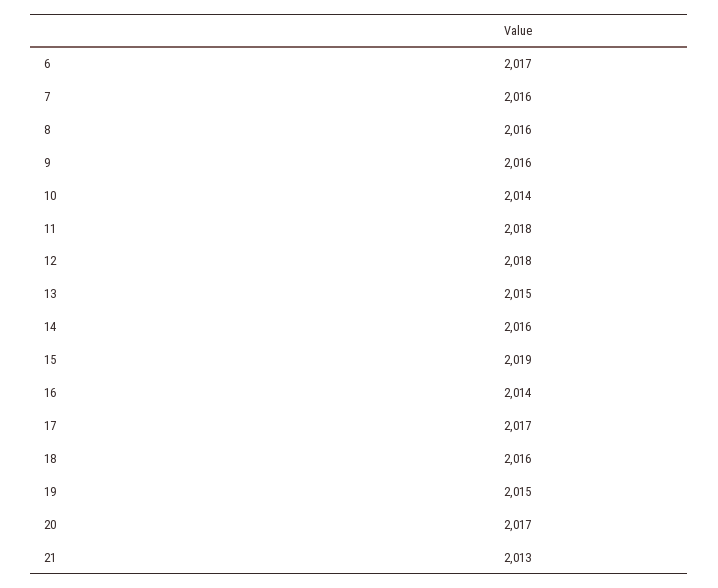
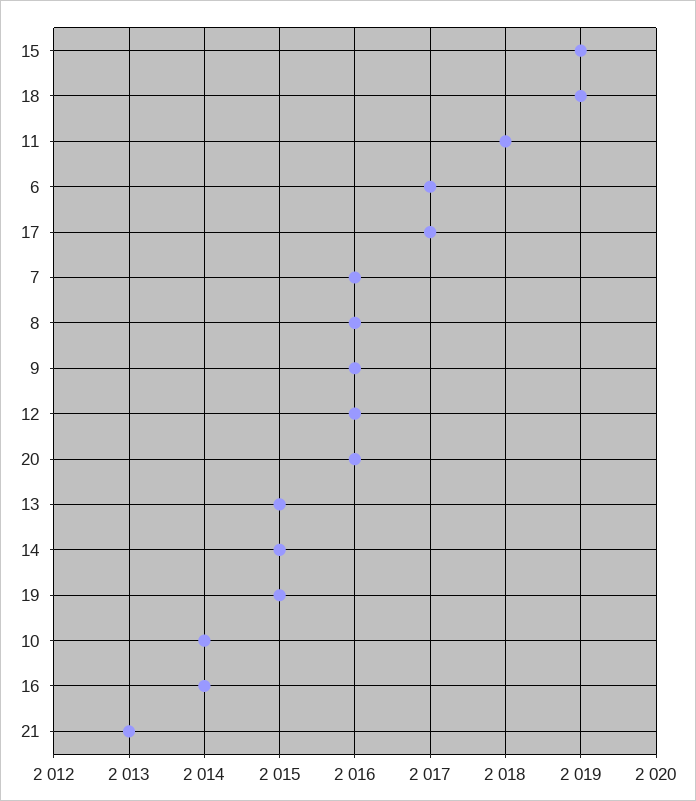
  {
    "6": 2017,
    "7": 2016,
    "8": 2016,
    "9": 2016,
    "10": 2014,
    "11": 2018,
-   "12": 2018,
+   "12": 2016,
    "13": 2015,
-   "14": 2016,
+   "14": 2015,
    "15": 2019,
    "16": 2014,
    "17": 2017,
-   "18": 2016,
+   "18": 2019,
    "19": 2015,
-   "20": 2017,
+   "20": 2016,
    "21": 2013
  }

